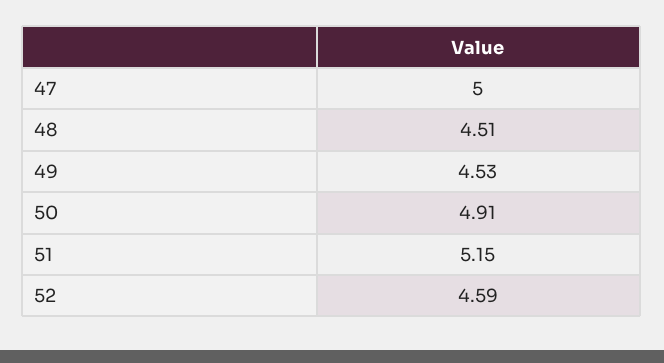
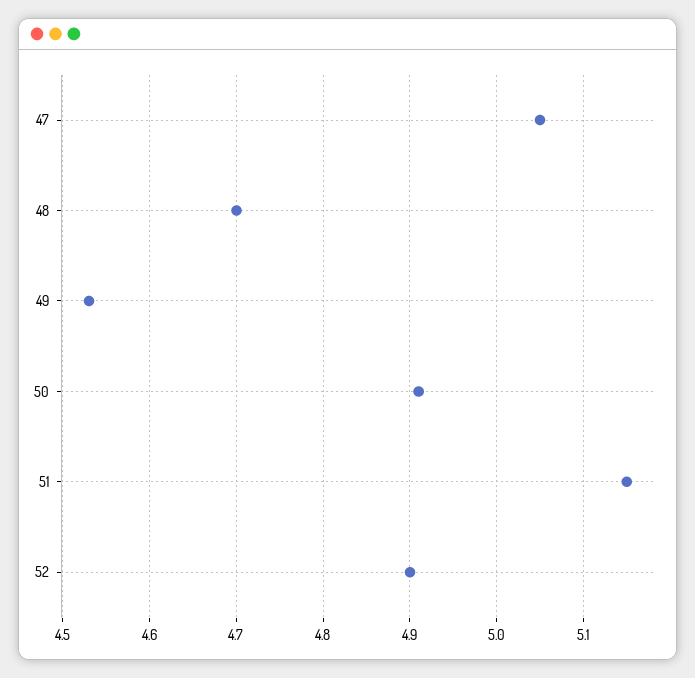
  {
-   "47": 5,
+   "47": 5.05,
-   "48": 4.51,
+   "48": 4.7,
    "49": 4.53,
    "50": 4.91,
    "51": 5.15,
-   "52": 4.59
+   "52": 4.9
  }

